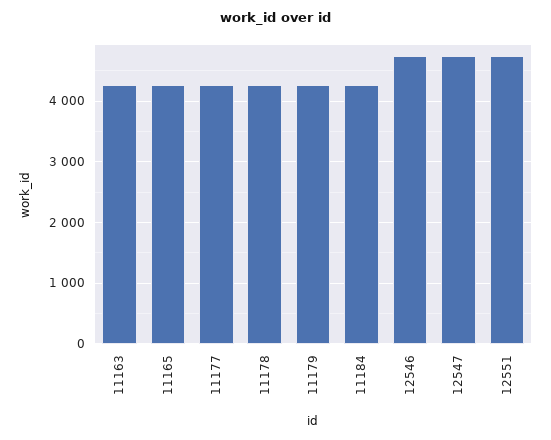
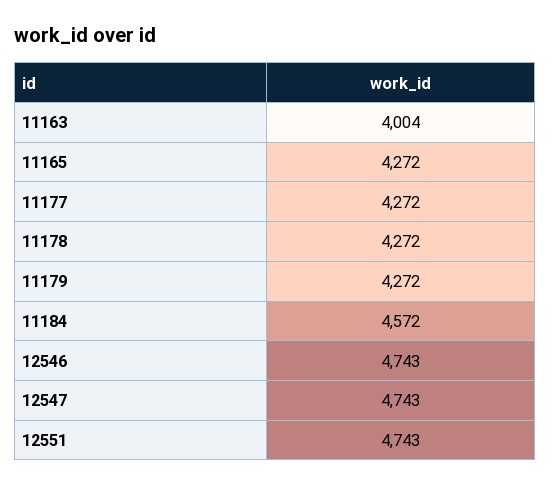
  {
-   "11163": 4300,
+   "11163": 4004,
    "11165": 4272,
    "11177": 4272,
    "11178": 4272,
    "11179": 4272,
-   "11184": 4300,
+   "11184": 4572,
    "12546": 4743,
    "12547": 4743,
    "12551": 4743
  }

